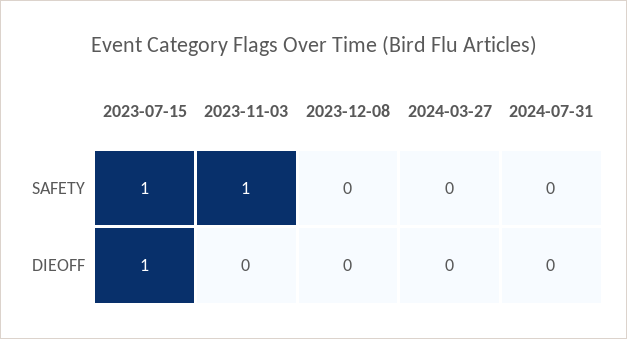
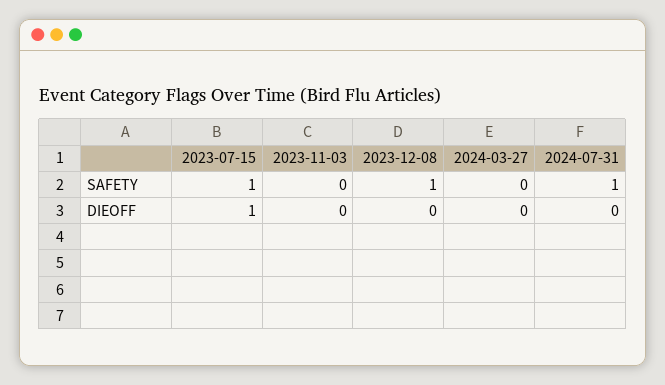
  {
    "2023-07-15": {
      "SAFETY": 1,
      "DIEOFF": 1
    },
    "2023-11-03": {
-     "SAFETY": 1,
+     "SAFETY": 0,
      "DIEOFF": 0
    },
    "2023-12-08": {
-     "SAFETY": 0,
+     "SAFETY": 1,
      "DIEOFF": 0
    },
    "2024-03-27": {
      "SAFETY": 0,
      "DIEOFF": 0
    },
    "2024-07-31": {
-     "SAFETY": 0,
+     "SAFETY": 1,
      "DIEOFF": 0
    }
  }

